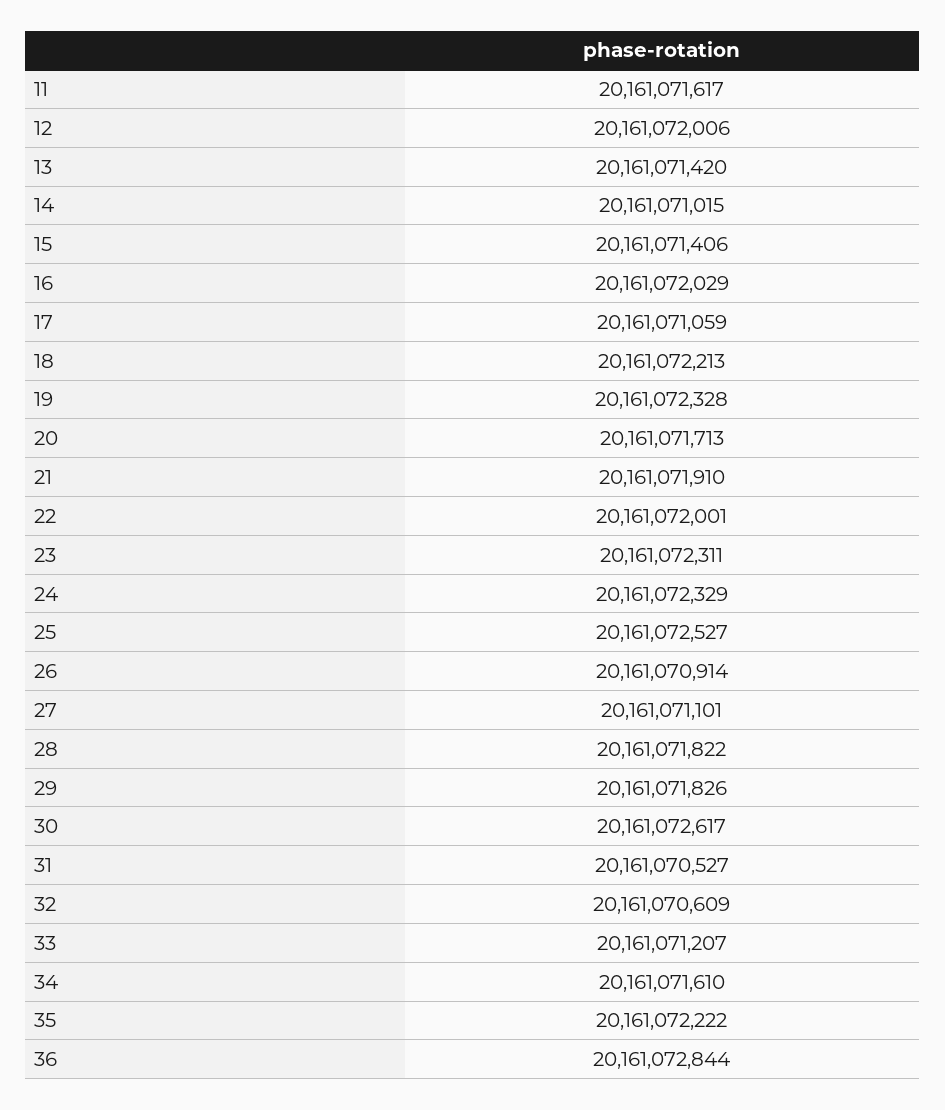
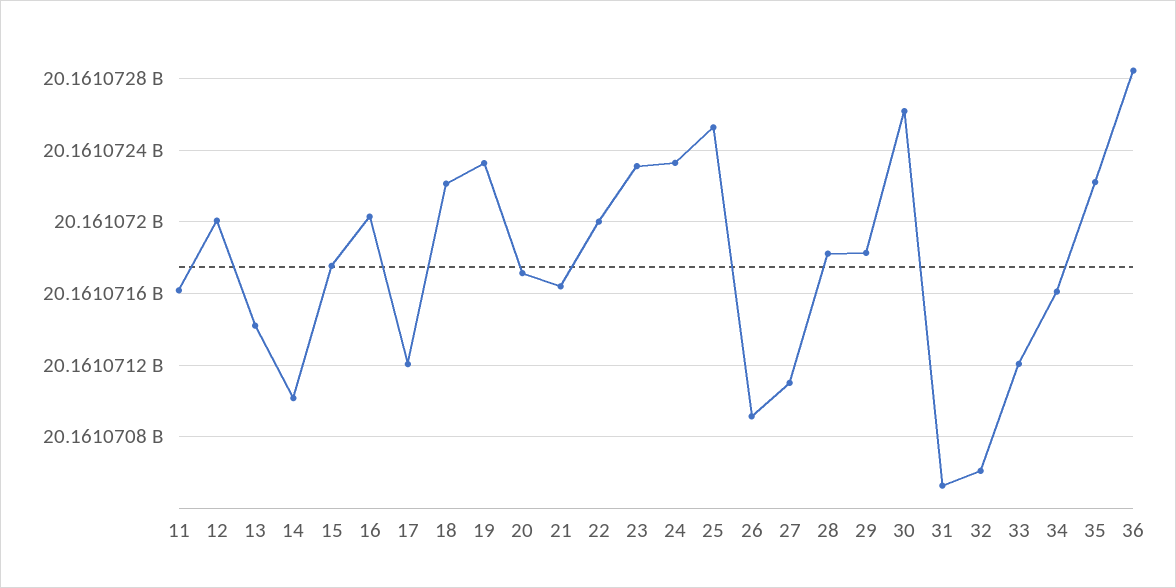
  {
    "11": 20161071617,
    "12": 20161072006,
    "13": 20161071420,
    "14": 20161071015,
-   "15": 20161071406,
+   "15": 20161071750,
    "16": 20161072029,
-   "17": 20161071059,
+   "17": 20161071200,
    "18": 20161072213,
    "19": 20161072328,
    "20": 20161071713,
-   "21": 20161071910,
+   "21": 20161071650,
    "22": 20161072001,
    "23": 20161072311,
    "24": 20161072329,
    "25": 20161072527,
    "26": 20161070914,
    "27": 20161071101,
    "28": 20161071822,
    "29": 20161071826,
    "30": 20161072617,
    "31": 20161070527,
    "32": 20161070609,
    "33": 20161071207,
    "34": 20161071610,
    "35": 20161072222,
    "36": 20161072844
  }

